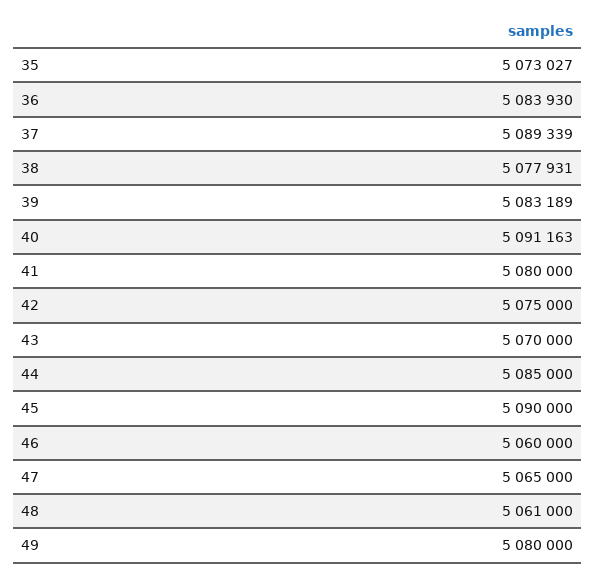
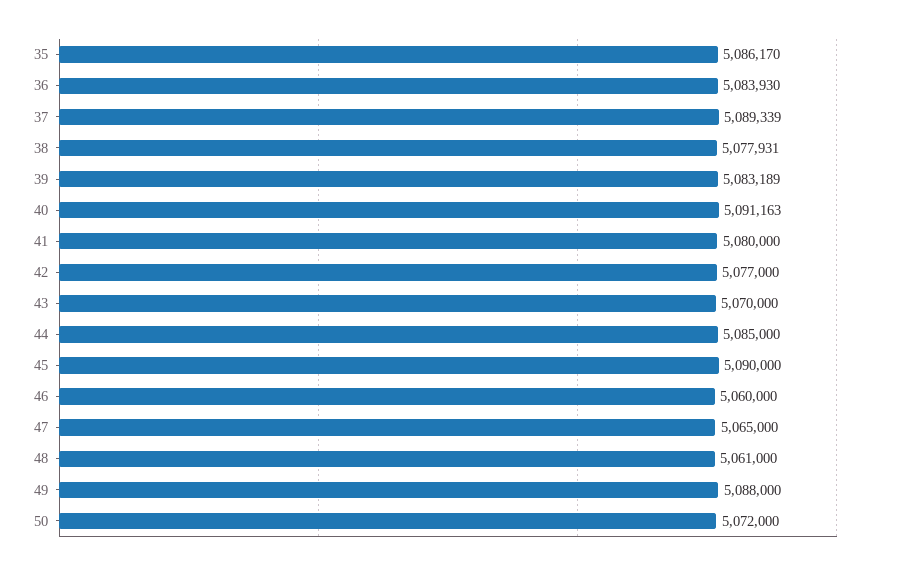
  {
-   "35": 5073027,
+   "35": 5086170,
    "36": 5083930,
    "37": 5089339,
    "38": 5077931,
    "39": 5083189,
    "40": 5091163,
    "41": 5080000,
-   "42": 5075000,
+   "42": 5077000,
    "43": 5070000,
    "44": 5085000,
    "45": 5090000,
    "46": 5060000,
    "47": 5065000,
    "48": 5061000,
-   "49": 5080000
+   "49": 5088000,
+   "50": 5072000
  }

